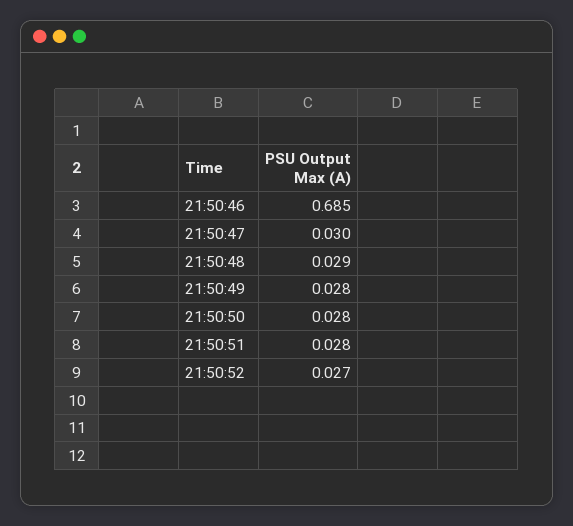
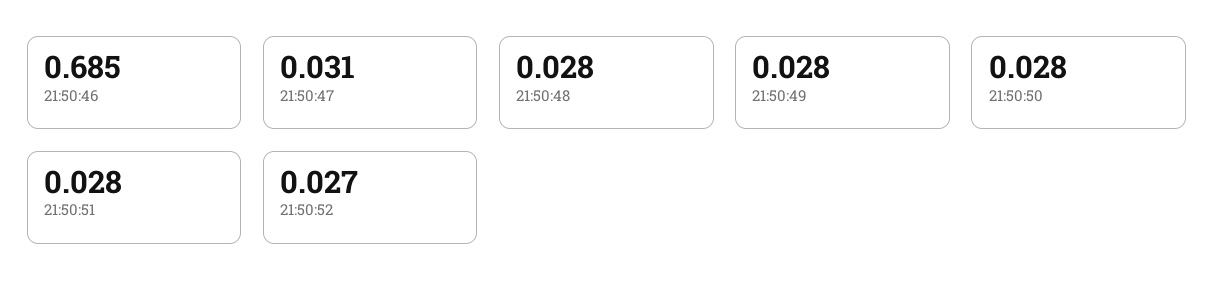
  {
    "21:50:46": 0.685,
-   "21:50:47": 0.03,
+   "21:50:47": 0.031,
-   "21:50:48": 0.029,
+   "21:50:48": 0.028,
    "21:50:49": 0.028,
    "21:50:50": 0.028,
    "21:50:51": 0.028,
    "21:50:52": 0.027
  }

